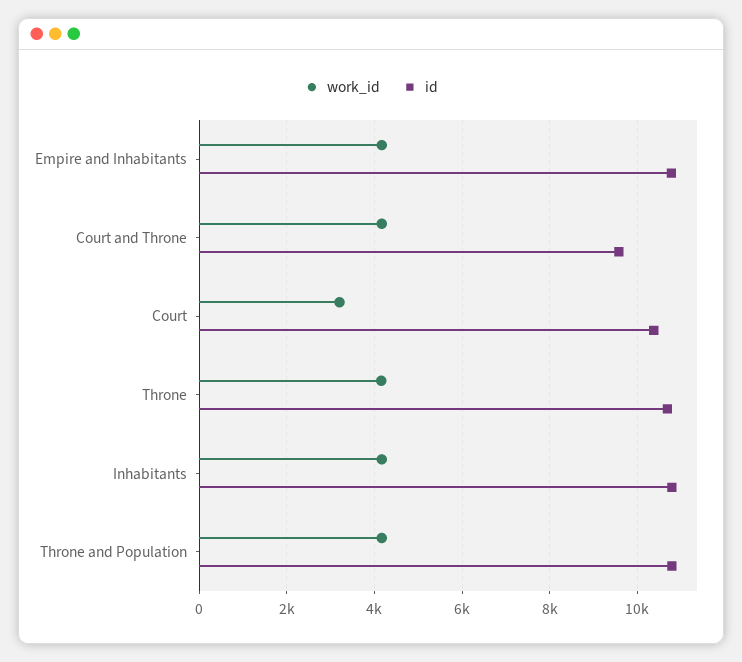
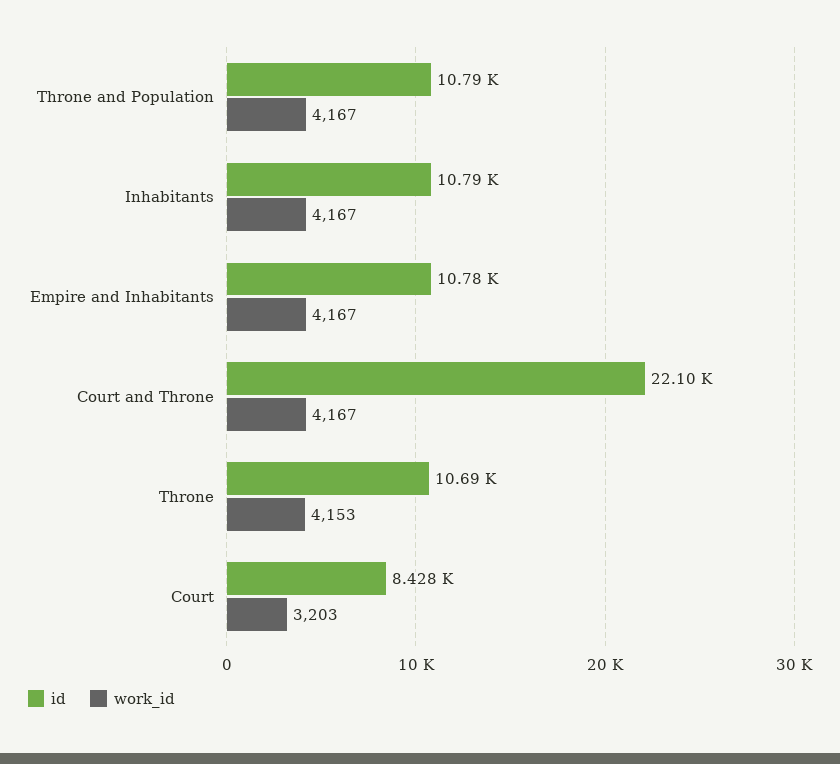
  {
    "work_id": {
      "Empire and Inhabitants": 4167,
      "Court and Throne": 4167,
      "Court": 3203,
      "Throne": 4153,
      "Inhabitants": 4167,
      "Throne and Population": 4167
    },
    "id": {
      "Empire and Inhabitants": 10780,
-     "Court and Throne": 9600,
+     "Court and Throne": 22100,
-     "Court": 10400,
+     "Court": 8428,
      "Throne": 10690,
      "Inhabitants": 10790,
      "Throne and Population": 10790
    }
  }

